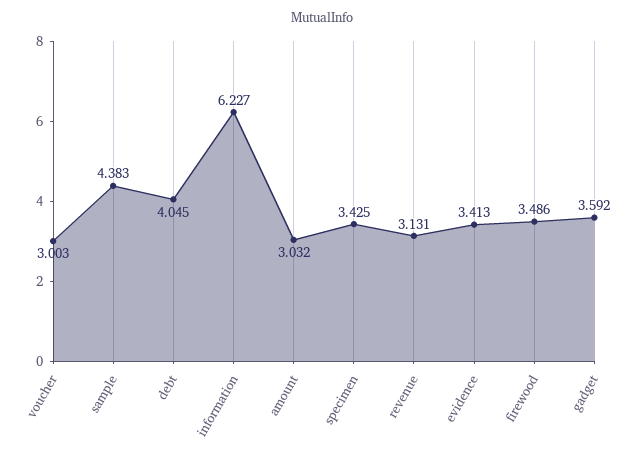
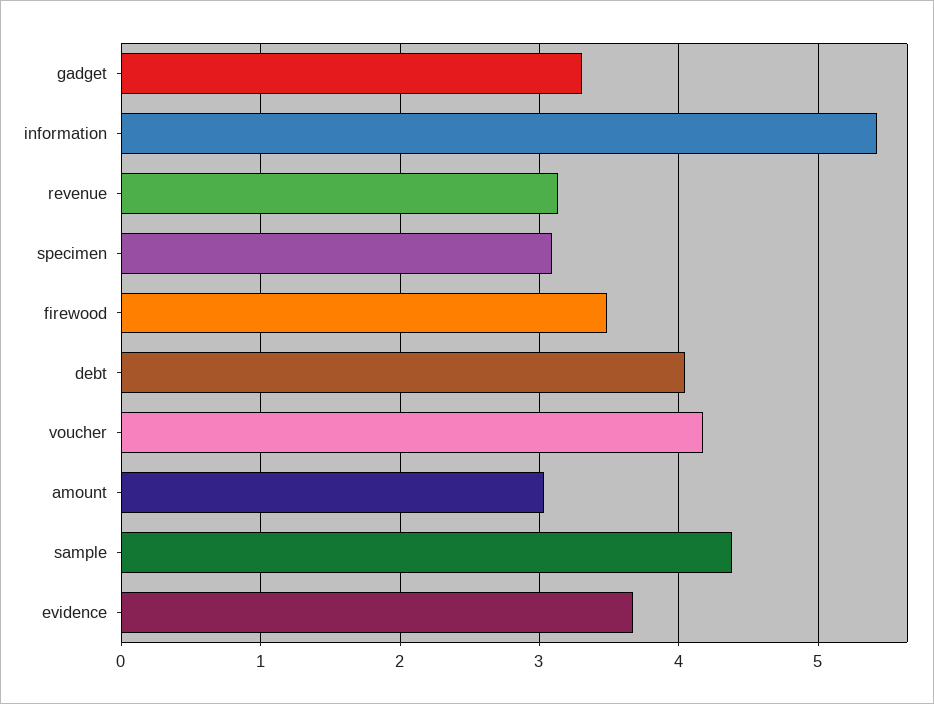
  {
-   "voucher": 3.003,
+   "voucher": 4.2,
    "sample": 4.383,
    "debt": 4.045,
-   "information": 6.227,
+   "information": 5.4,
    "amount": 3.032,
-   "specimen": 3.425,
+   "specimen": 3.1,
    "revenue": 3.131,
-   "evidence": 3.413,
+   "evidence": 3.7,
    "firewood": 3.486,
-   "gadget": 3.592
+   "gadget": 3.3
  }

